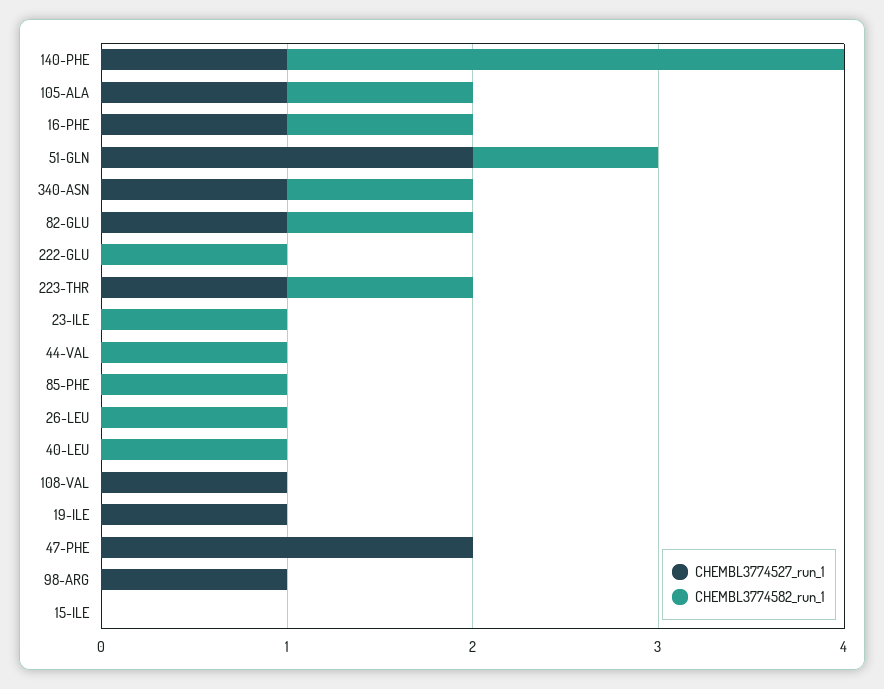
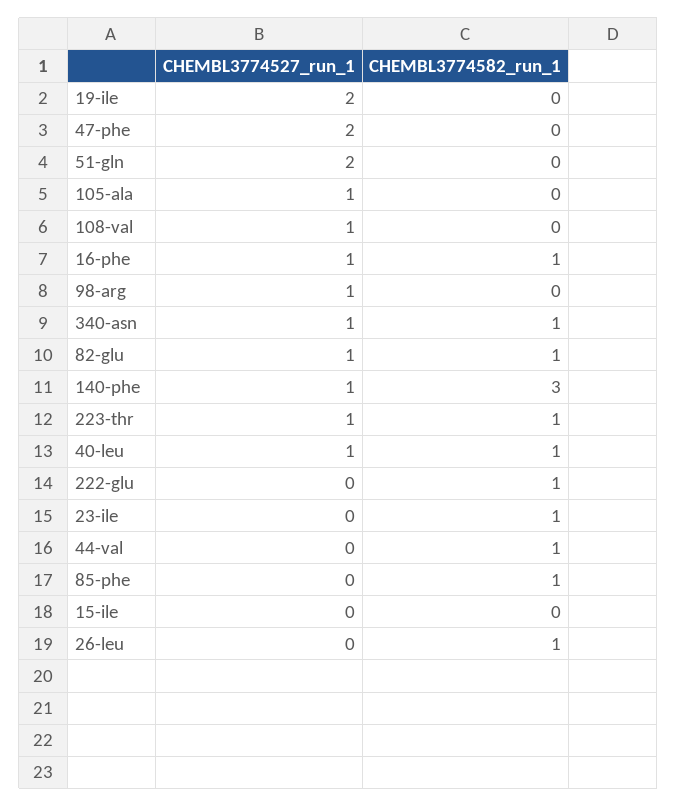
  {
    "CHEMBL3774527_run_1": {
      "140-PHE": 1,
      "105-ALA": 1,
      "16-PHE": 1,
      "51-GLN": 2,
      "340-ASN": 1,
      "82-GLU": 1,
      "222-GLU": 0,
      "223-THR": 1,
      "23-ILE": 0,
      "44-VAL": 0,
      "85-PHE": 0,
      "26-LEU": 0,
-     "40-LEU": 0,
+     "40-LEU": 1,
      "108-VAL": 1,
-     "19-ILE": 1,
+     "19-ILE": 2,
      "47-PHE": 2,
      "98-ARG": 1,
      "15-ILE": 0
    },
    "CHEMBL3774582_run_1": {
      "140-PHE": 3,
-     "105-ALA": 1,
+     "105-ALA": 0,
      "16-PHE": 1,
-     "51-GLN": 1,
+     "51-GLN": 0,
      "340-ASN": 1,
      "82-GLU": 1,
      "222-GLU": 1,
      "223-THR": 1,
      "23-ILE": 1,
      "44-VAL": 1,
      "85-PHE": 1,
      "26-LEU": 1,
      "40-LEU": 1,
      "108-VAL": 0,
      "19-ILE": 0,
      "47-PHE": 0,
      "98-ARG": 0,
      "15-ILE": 0
    }
  }

